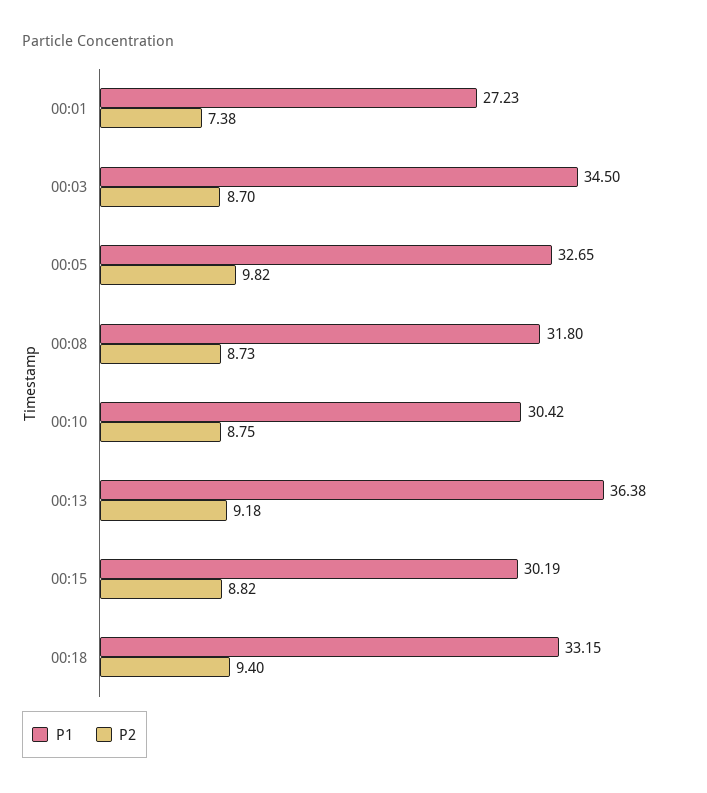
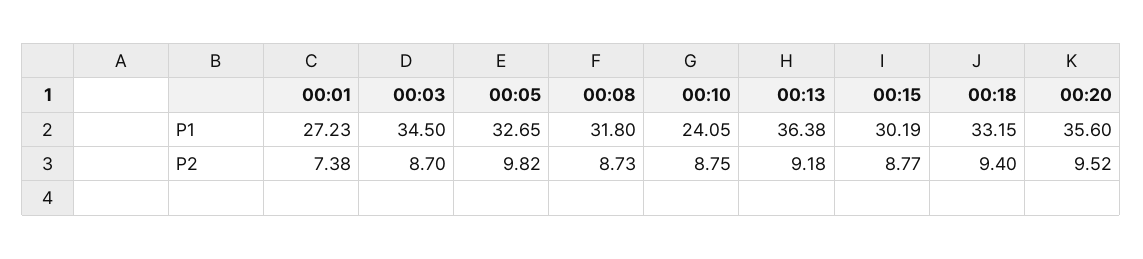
  {
    "P1": {
      "00:01": 27.23,
      "00:03": 34.5,
      "00:05": 32.65,
      "00:08": 31.8,
-     "00:10": 30.42,
+     "00:10": 24.05,
      "00:13": 36.38,
      "00:15": 30.19,
-     "00:18": 33.15
+     "00:18": 33.15,
+     "00:20": 35.6
    },
    "P2": {
      "00:01": 7.38,
      "00:03": 8.7,
      "00:05": 9.82,
      "00:08": 8.73,
      "00:10": 8.75,
      "00:13": 9.18,
-     "00:15": 8.82,
+     "00:15": 8.77,
-     "00:18": 9.4
+     "00:18": 9.4,
+     "00:20": 9.52
    }
  }

